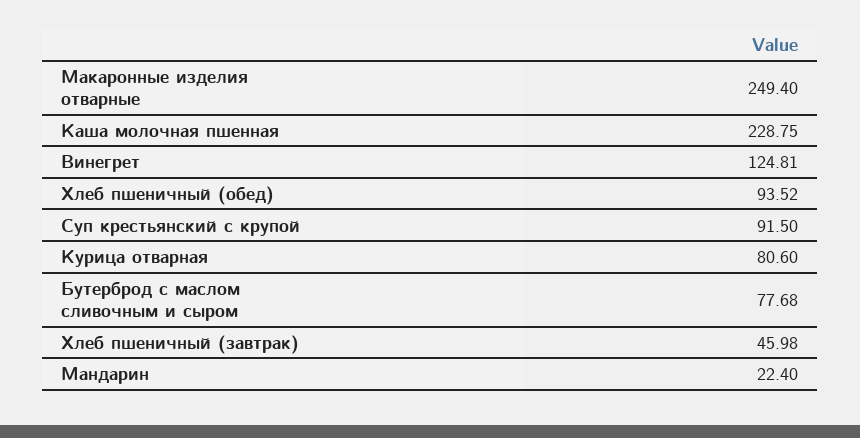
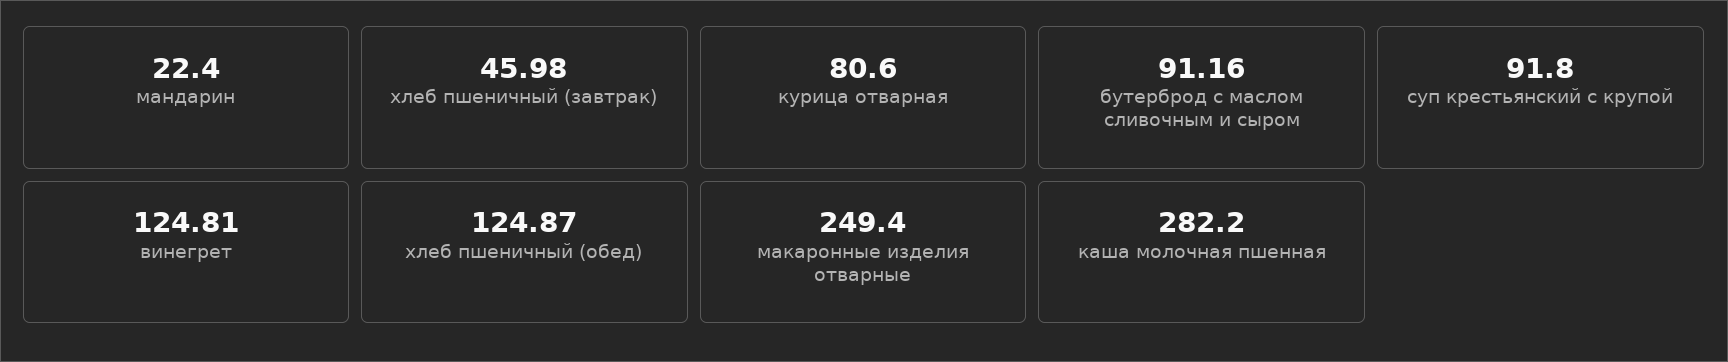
  {
    "Макаронные изделия отварные": 249.4,
-   "Каша молочная пшенная": 228.75,
+   "Каша молочная пшенная": 282.2,
    "Винегрет": 124.81,
-   "Хлеб пшеничный (обед)": 93.52,
+   "Хлеб пшеничный (обед)": 124.87,
-   "Суп крестьянский с крупой": 91.5,
+   "Суп крестьянский с крупой": 91.8,
    "Курица отварная": 80.6,
-   "Бутерброд с маслом сливочным и сыром": 77.68,
+   "Бутерброд с маслом сливочным и сыром": 91.16,
    "Хлеб пшеничный (завтрак)": 45.98,
    "Мандарин": 22.4
  }

